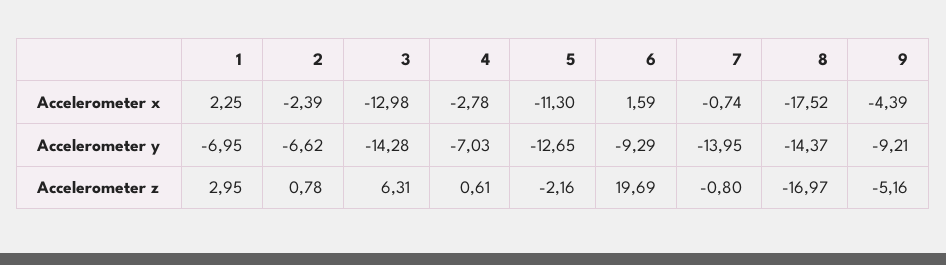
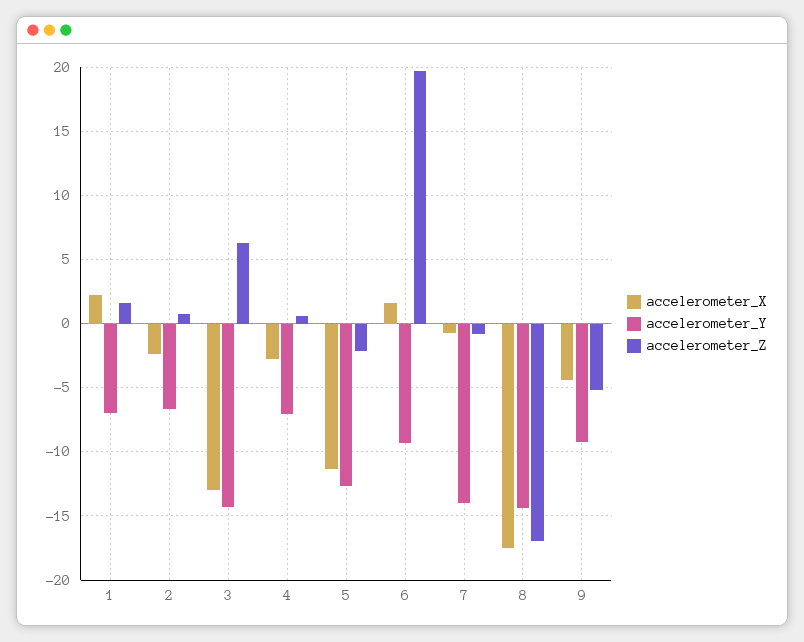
  {
    "Accelerometer x": {
      "1": 2.25,
      "2": -2.39,
      "3": -12.98,
      "4": -2.78,
      "5": -11.3,
      "6": 1.59,
      "7": -0.74,
      "8": -17.52,
      "9": -4.39
    },
    "Accelerometer y": {
      "1": -6.95,
      "2": -6.62,
      "3": -14.28,
      "4": -7.03,
      "5": -12.65,
      "6": -9.29,
      "7": -13.95,
      "8": -14.37,
      "9": -9.21
    },
    "Accelerometer z": {
-     "1": 2.95,
+     "1": 1.5,
      "2": 0.78,
      "3": 6.31,
      "4": 0.61,
      "5": -2.16,
      "6": 19.69,
      "7": -0.8,
      "8": -16.97,
      "9": -5.16
    }
  }

